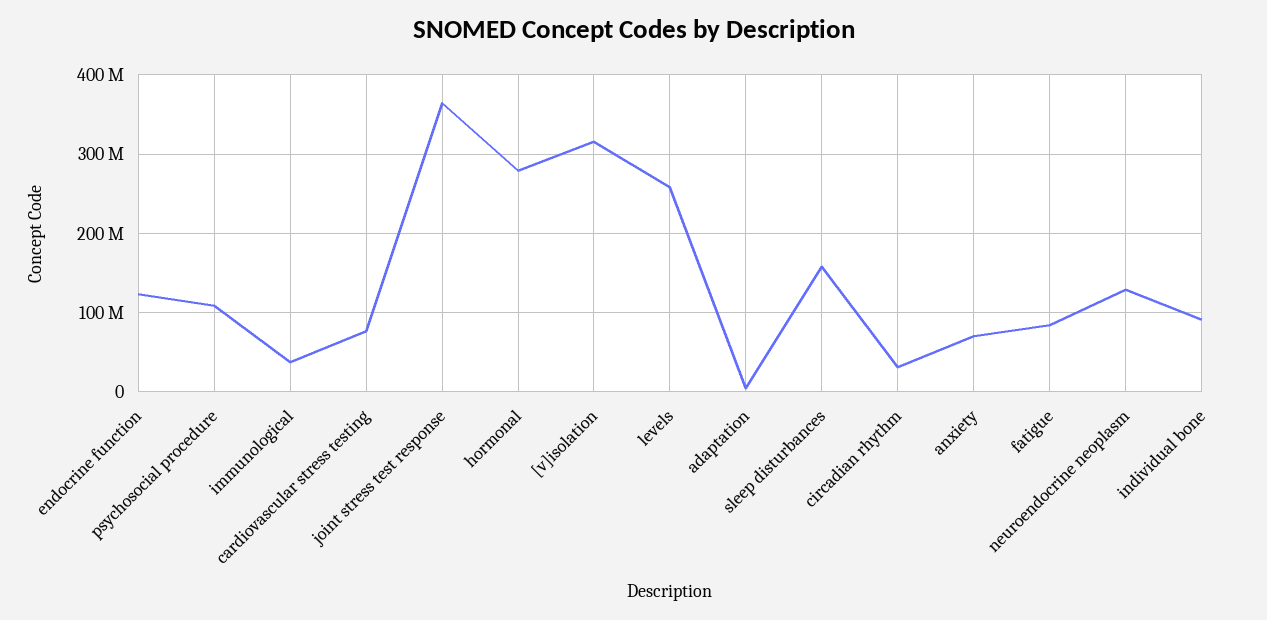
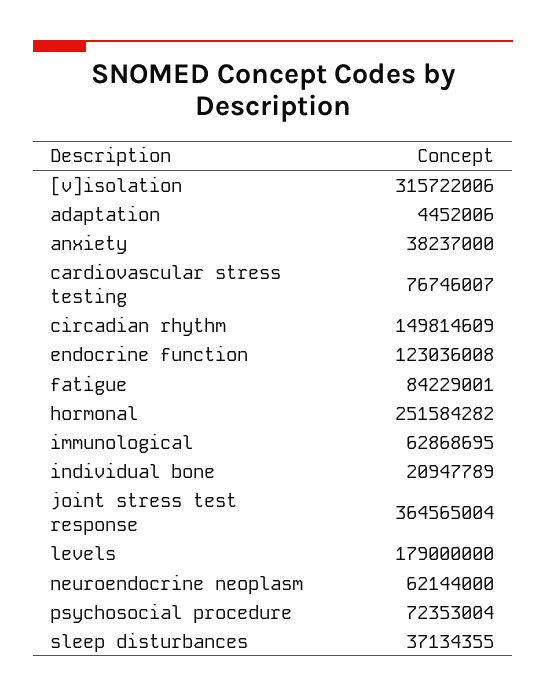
  {
    "endocrine function": 123036008,
-   "psychosocial procedure": 110000000,
+   "psychosocial procedure": 72353004,
-   "immunological": 40000000,
+   "immunological": 62868695,
    "cardiovascular stress testing": 76746007,
    "joint stress test response": 364565004,
-   "hormonal": 280000000,
+   "hormonal": 251584282,
    "[v]isolation": 315722006,
-   "levels": 260000000,
+   "levels": 179000000,
    "adaptation": 4452006,
-   "sleep disturbances": 160000000,
+   "sleep disturbances": 37134355,
-   "circadian rhythm": 30000000,
+   "circadian rhythm": 149814609,
-   "anxiety": 70000000,
+   "anxiety": 38237000,
    "fatigue": 84229001,
-   "neuroendocrine neoplasm": 130000000,
+   "neuroendocrine neoplasm": 62144000,
-   "individual bone": 90000000
+   "individual bone": 20947789
  }

